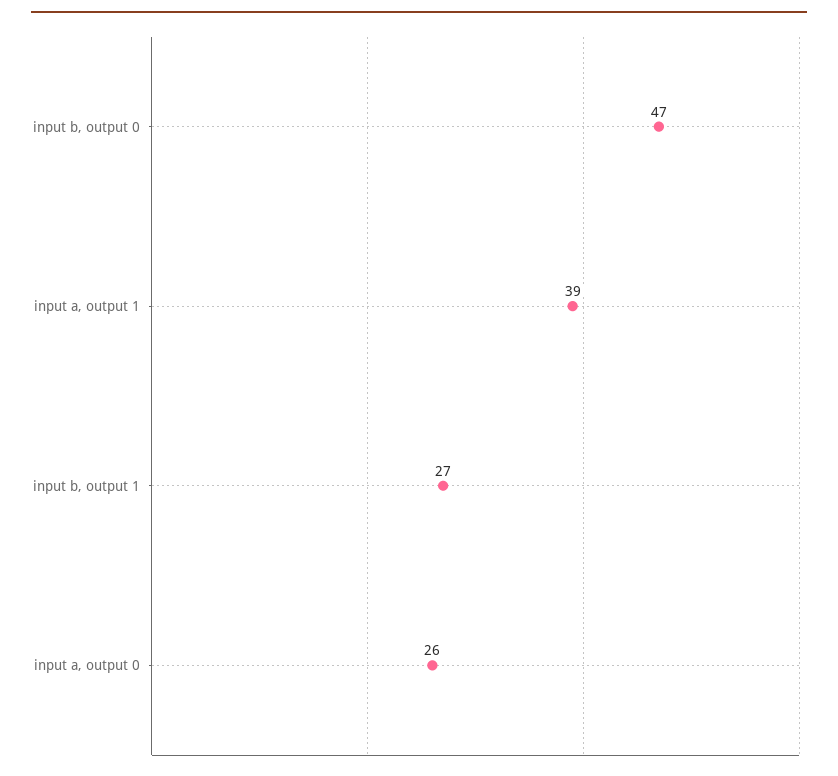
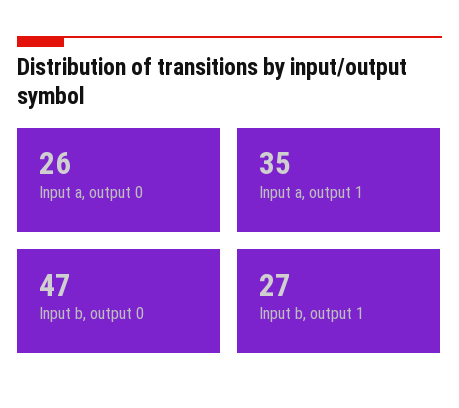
  {
    "input b, output 0": 47,
-   "input a, output 1": 39,
+   "input a, output 1": 35,
    "input b, output 1": 27,
    "input a, output 0": 26
  }

